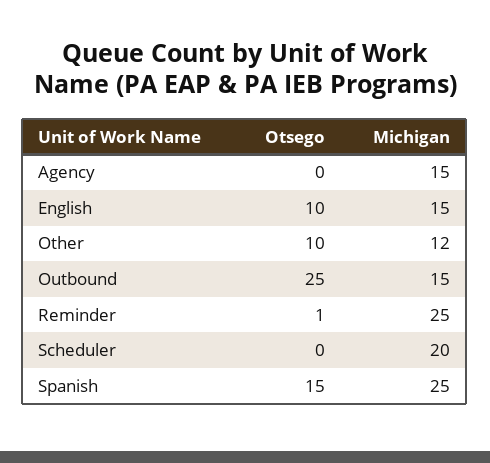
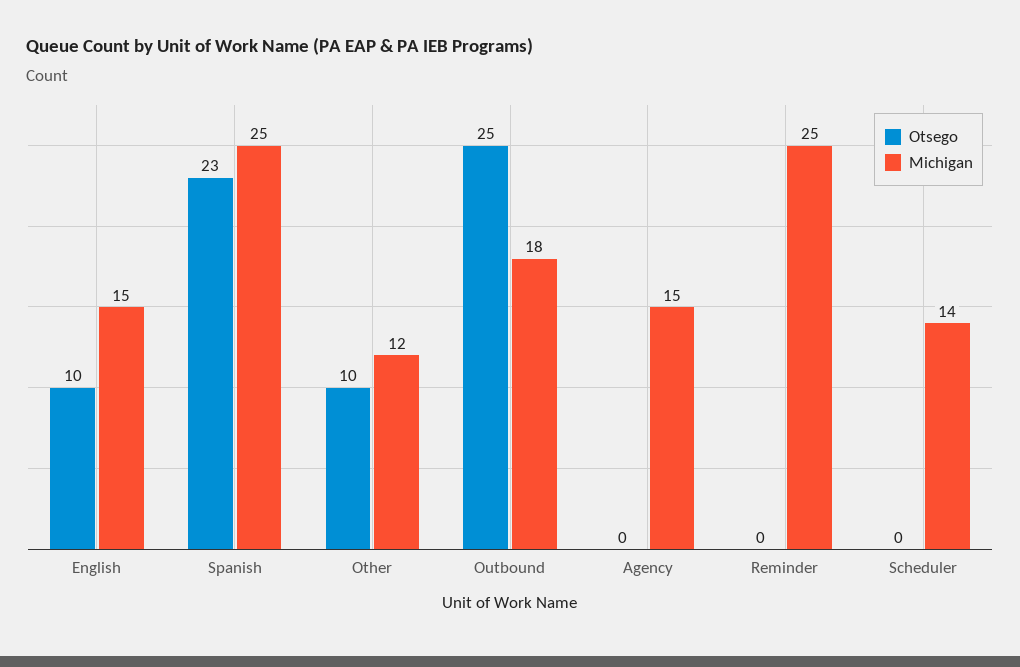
  {
    "Otsego": {
      "Agency": 0,
      "English": 10,
      "Other": 10,
      "Outbound": 25,
-     "Reminder": 1,
+     "Reminder": 0,
      "Scheduler": 0,
-     "Spanish": 15
+     "Spanish": 23
    },
    "Michigan": {
      "Agency": 15,
      "English": 15,
      "Other": 12,
-     "Outbound": 15,
+     "Outbound": 18,
      "Reminder": 25,
-     "Scheduler": 20,
+     "Scheduler": 14,
      "Spanish": 25
    }
  }

